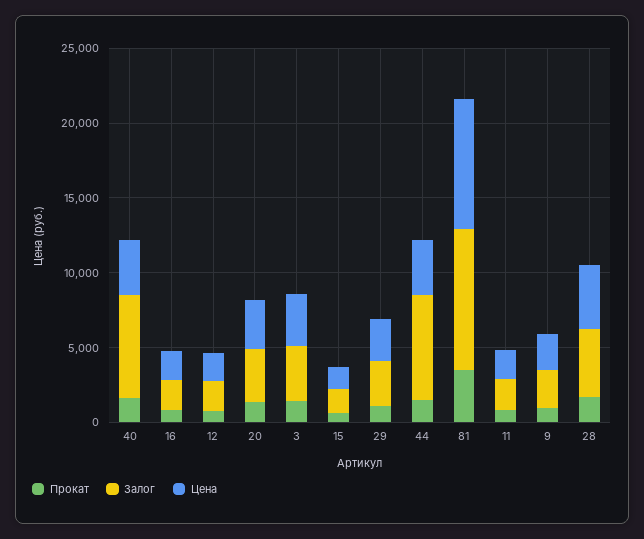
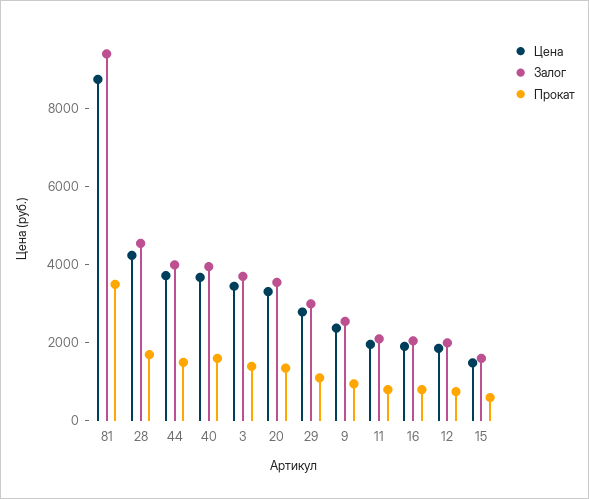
  {
    "Прокат": {
      "40": 1500,
      "16": 1000,
      "12": 1000,
      "20": 1500,
      "3": 1500,
      "15": 500,
      "29": 1000,
      "44": 1500,
      "81": 3500,
      "11": 1000,
      "9": 1000,
      "28": 1500
    },
    "Залог": {
-     "40": 7000,
+     "40": 4000,
      "16": 2000,
      "12": 2000,
      "20": 3500,
      "3": 3500,
      "15": 1500,
      "29": 3000,
-     "44": 7000,
+     "44": 4000,
      "81": 9500,
      "11": 2000,
      "9": 2500,
      "28": 4500
    },
    "Цена": {
      "40": 3500,
      "16": 2000,
      "12": 2000,
      "20": 3500,
      "3": 3500,
      "15": 1500,
      "29": 3000,
      "44": 3500,
      "81": 9000,
      "11": 2000,
      "9": 2500,
      "28": 4000
    }
  }

